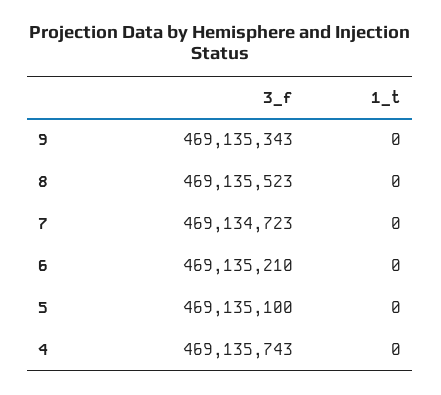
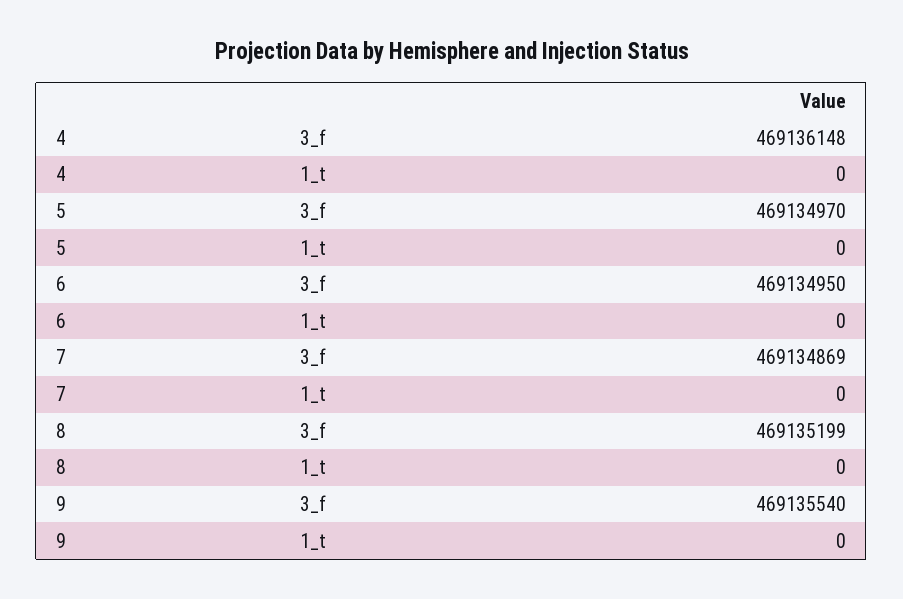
  {
    "3_f": {
-     "9": 469135343,
+     "9": 469135540,
-     "8": 469135523,
+     "8": 469135199,
-     "7": 469134723,
+     "7": 469134869,
-     "6": 469135210,
+     "6": 469134950,
-     "5": 469135100,
+     "5": 469134970,
-     "4": 469135743
+     "4": 469136148
    },
    "1_t": {
      "9": 0,
      "8": 0,
      "7": 0,
      "6": 0,
      "5": 0,
      "4": 0
    }
  }

